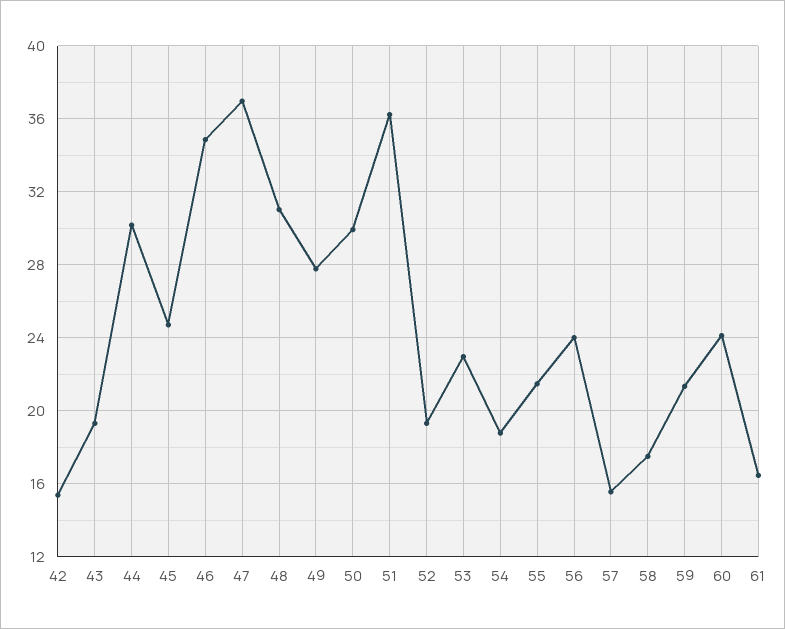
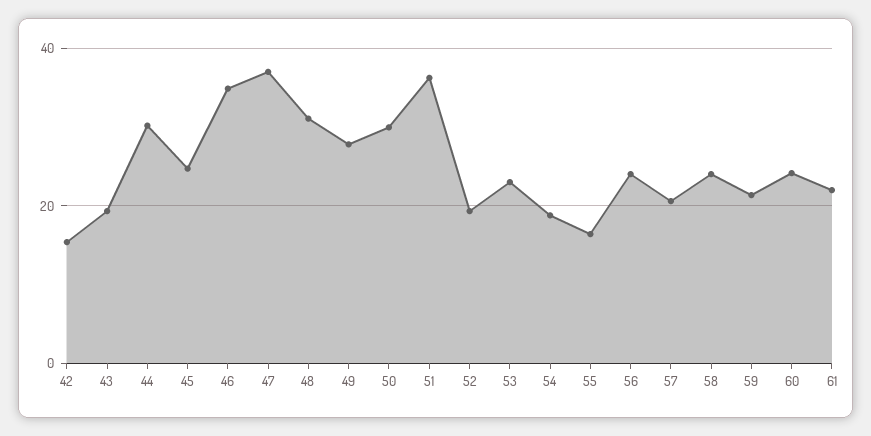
  {
    "42": 15.5,
    "43": 19.5,
    "44": 30,
    "45": 24.5,
    "46": 35,
    "47": 37,
    "48": 31,
    "49": 28,
    "50": 30,
    "51": 36,
    "52": 19.5,
    "53": 23,
    "54": 19,
-   "55": 21.5,
+   "55": 16,
    "56": 24,
-   "57": 15.5,
+   "57": 20,
-   "58": 17.5,
+   "58": 24,
    "59": 21.5,
    "60": 24,
-   "61": 16.5
+   "61": 22
  }

